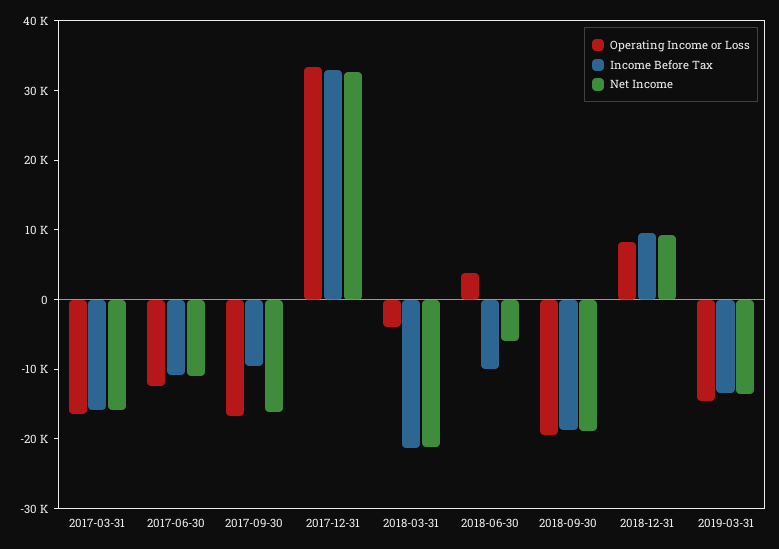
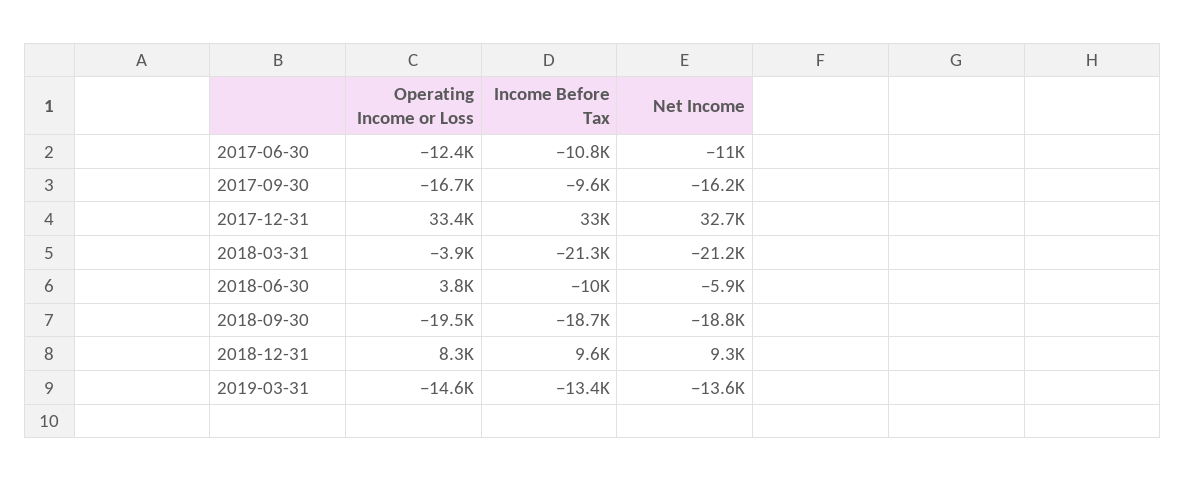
  {
    "Operating Income or Loss": {
-     "2017-03-31": -16000,
      "2017-06-30": -12400,
      "2017-09-30": -16700,
      "2017-12-31": 33400,
      "2018-03-31": -3900,
      "2018-06-30": 3800,
      "2018-09-30": -19500,
      "2018-12-31": 8300,
      "2019-03-31": -14600
    },
    "Income Before Tax": {
-     "2017-03-31": -16000,
      "2017-06-30": -10800,
      "2017-09-30": -9600,
      "2017-12-31": 33000,
      "2018-03-31": -21300,
      "2018-06-30": -10000,
      "2018-09-30": -18700,
      "2018-12-31": 9600,
      "2019-03-31": -13400
    },
    "Net Income": {
-     "2017-03-31": -16000,
      "2017-06-30": -11000,
      "2017-09-30": -16200,
      "2017-12-31": 32700,
      "2018-03-31": -21200,
      "2018-06-30": -5900,
      "2018-09-30": -18800,
      "2018-12-31": 9300,
      "2019-03-31": -13600
    }
  }

